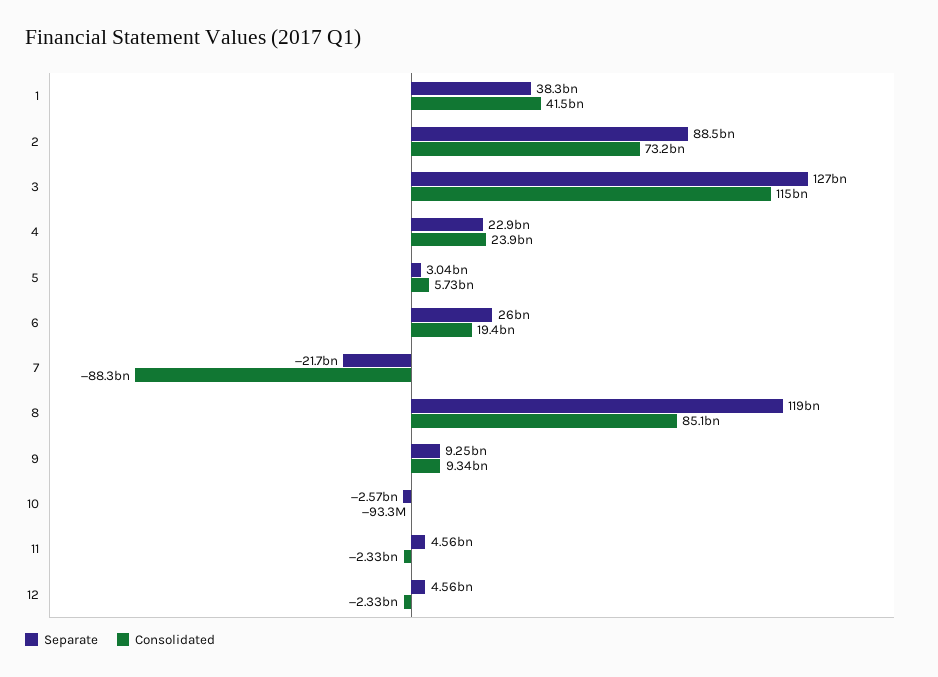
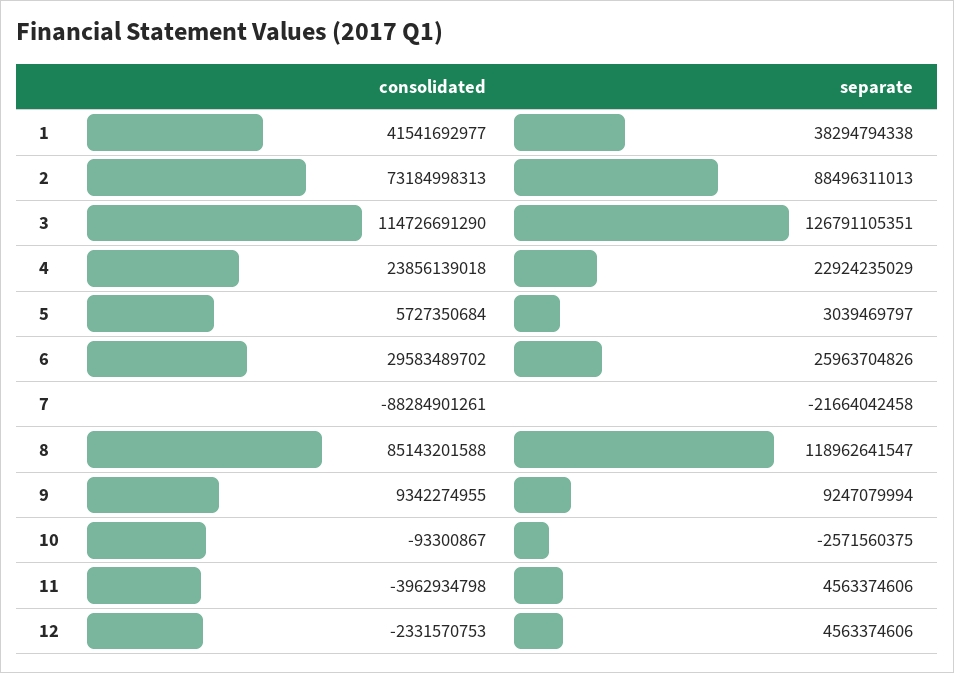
  {
    "Separate": {
      "1": 38294794338,
      "2": 88496311013,
      "3": 126791105351,
      "4": 22924235029,
      "5": 3039469797,
      "6": 25963704826,
      "7": -21664042458,
      "8": 118962641547,
      "9": 9247079994,
      "10": -2571560375,
      "11": 4563374606,
      "12": 4563374606
    },
    "Consolidated": {
      "1": 41541692977,
      "2": 73184998313,
      "3": 114726691290,
      "4": 23856139018,
      "5": 5727350684,
-     "6": 19400000000,
+     "6": 29583489702,
      "7": -88284901261,
      "8": 85143201588,
      "9": 9342274955,
      "10": -93300867,
-     "11": -2330000000,
+     "11": -3962934798,
      "12": -2331570753
    }
  }

